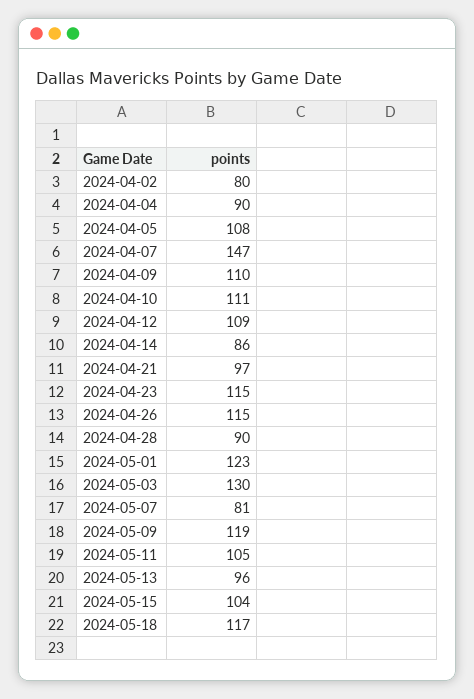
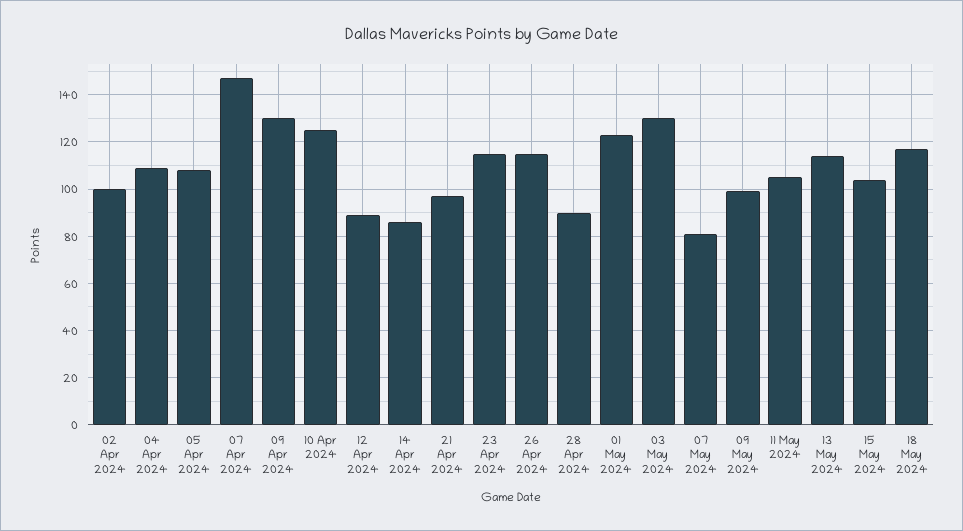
  {
-   "2024-04-02": 80,
+   "2024-04-02": 100,
-   "2024-04-04": 90,
+   "2024-04-04": 110,
    "2024-04-05": 108,
    "2024-04-07": 147,
-   "2024-04-09": 110,
+   "2024-04-09": 130,
-   "2024-04-10": 111,
+   "2024-04-10": 125,
-   "2024-04-12": 109,
+   "2024-04-12": 90,
    "2024-04-14": 86,
    "2024-04-21": 97,
    "2024-04-23": 115,
    "2024-04-26": 115,
    "2024-04-28": 90,
    "2024-05-01": 123,
    "2024-05-03": 130,
    "2024-05-07": 81,
-   "2024-05-09": 119,
+   "2024-05-09": 100,
    "2024-05-11": 105,
-   "2024-05-13": 96,
+   "2024-05-13": 115,
    "2024-05-15": 104,
    "2024-05-18": 117
  }

